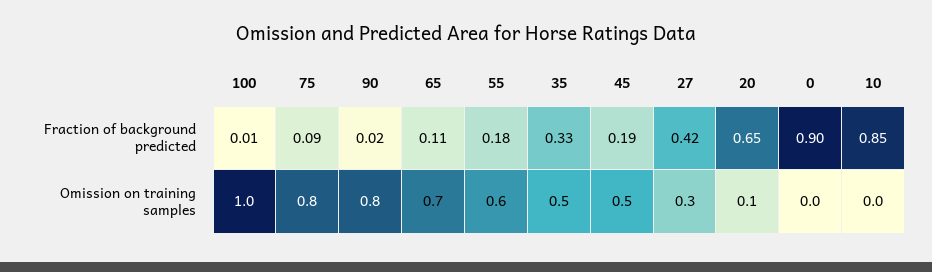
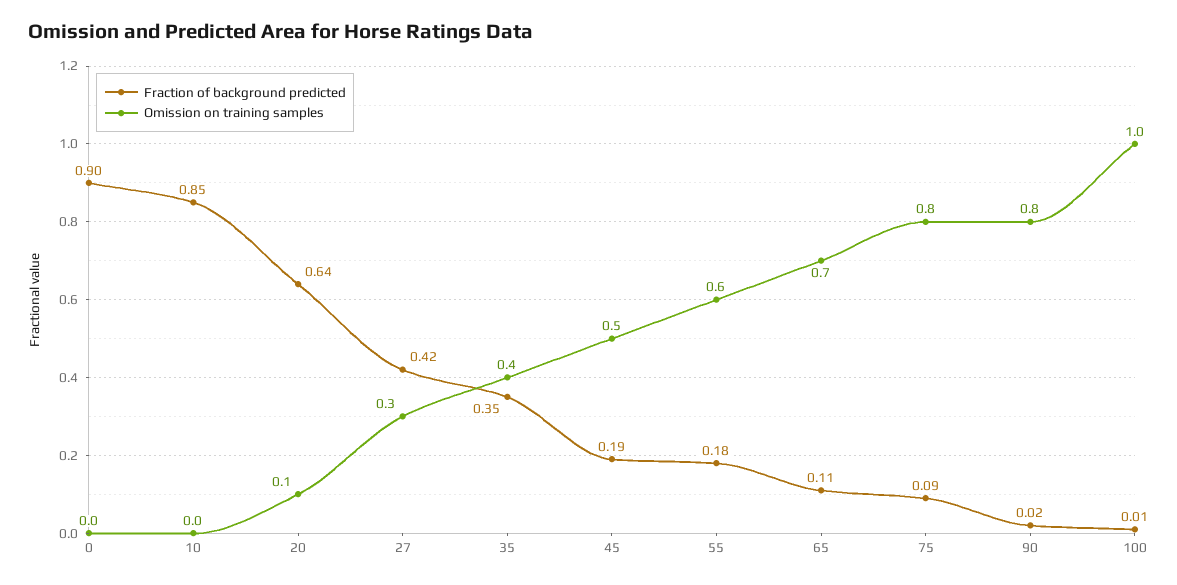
  {
    "Fraction of background predicted": {
      "100": 0.01,
      "75": 0.09,
      "90": 0.02,
      "65": 0.11,
      "55": 0.18,
-     "35": 0.33,
+     "35": 0.35,
      "45": 0.19,
      "27": 0.42,
-     "20": 0.65,
+     "20": 0.64,
      "0": 0.9,
      "10": 0.85
    },
    "Omission on training samples": {
      "100": 1,
      "75": 0.8,
      "90": 0.8,
      "65": 0.7,
      "55": 0.6,
-     "35": 0.5,
+     "35": 0.4,
      "45": 0.5,
      "27": 0.3,
      "20": 0.1,
      "0": 0,
      "10": 0
    }
  }

